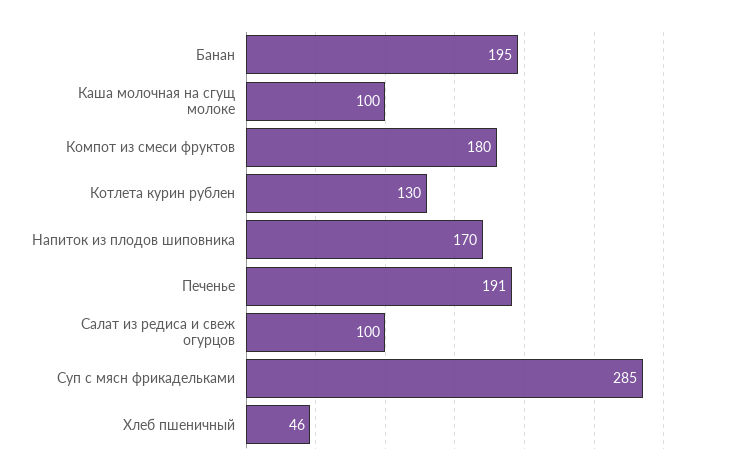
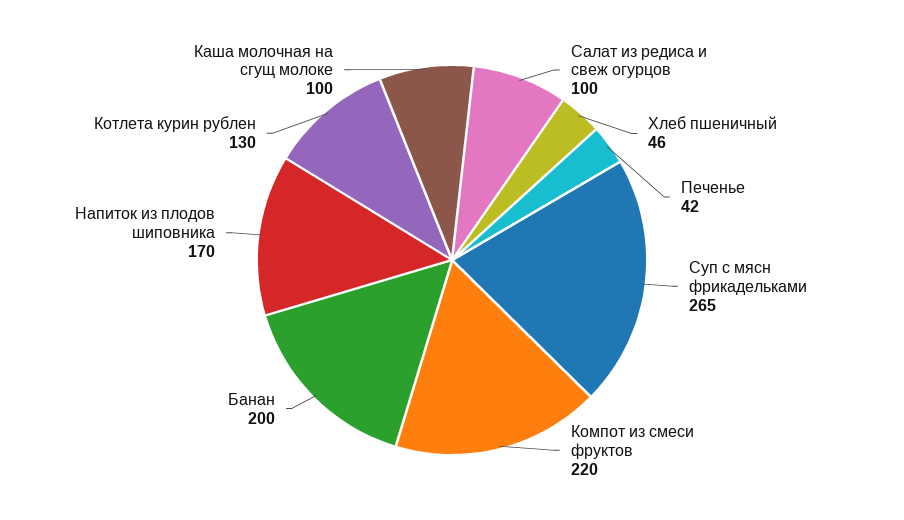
  {
-   "Банан": 195,
+   "Банан": 200,
    "Каша молочная на сгущ молоке": 100,
-   "Компот из смеси фруктов": 180,
+   "Компот из смеси фруктов": 220,
    "Котлета курин рублен": 130,
    "Напиток из плодов шиповника": 170,
-   "Печенье": 191,
+   "Печенье": 42,
    "Салат из редиса и свеж огурцов": 100,
-   "Суп с мясн фрикадельками": 285,
+   "Суп с мясн фрикадельками": 265,
    "Хлеб пшеничный": 46
  }

